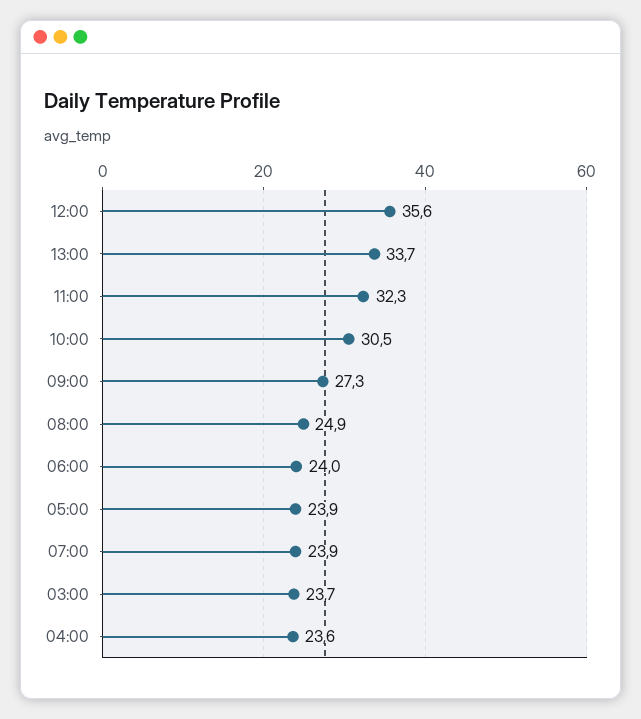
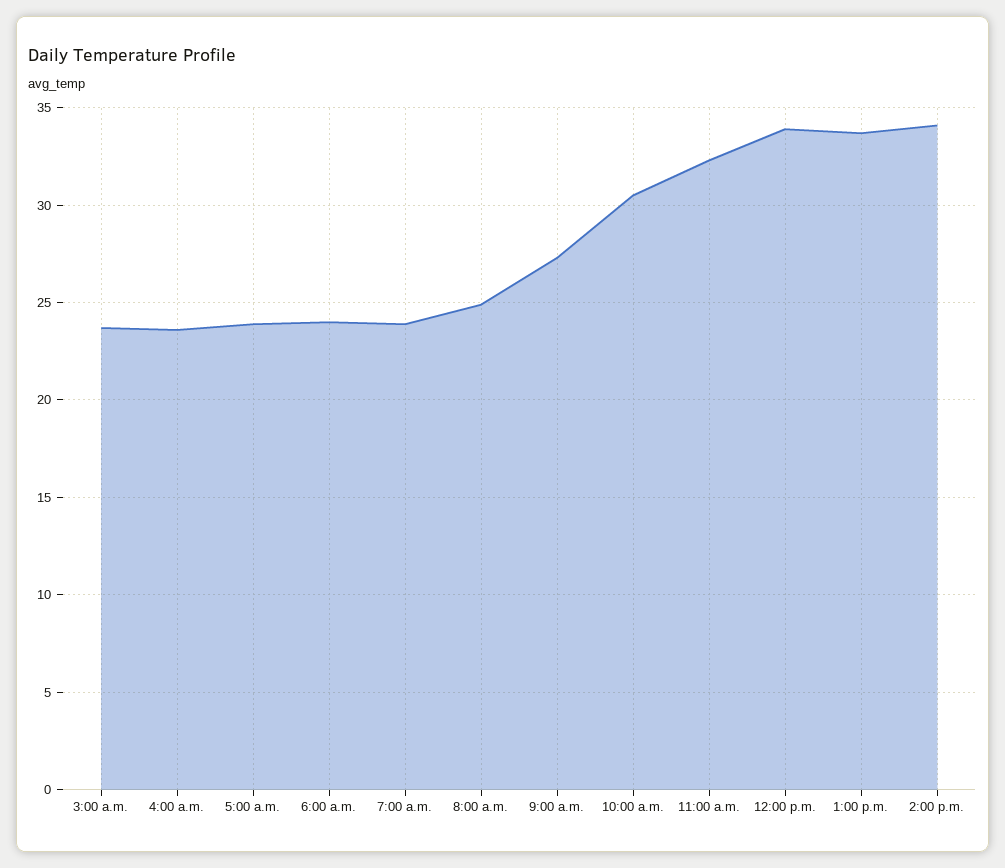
  {
-   "12:00": 35.6,
+   "12:00": 34,
    "13:00": 33.7,
    "11:00": 32.3,
    "10:00": 30.5,
    "09:00": 27.3,
    "08:00": 24.9,
    "06:00": 24,
    "05:00": 23.9,
    "07:00": 23.9,
    "03:00": 23.7,
-   "04:00": 23.6
+   "04:00": 23.6,
+   "2:00 p.m.": 34
  }

